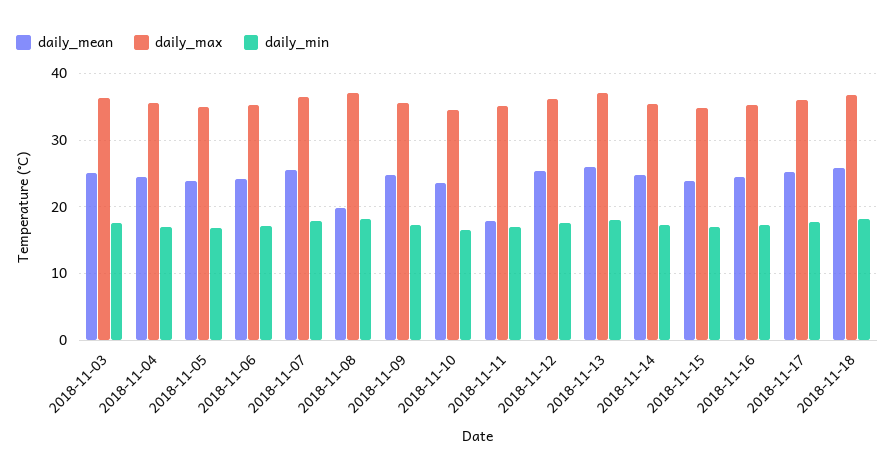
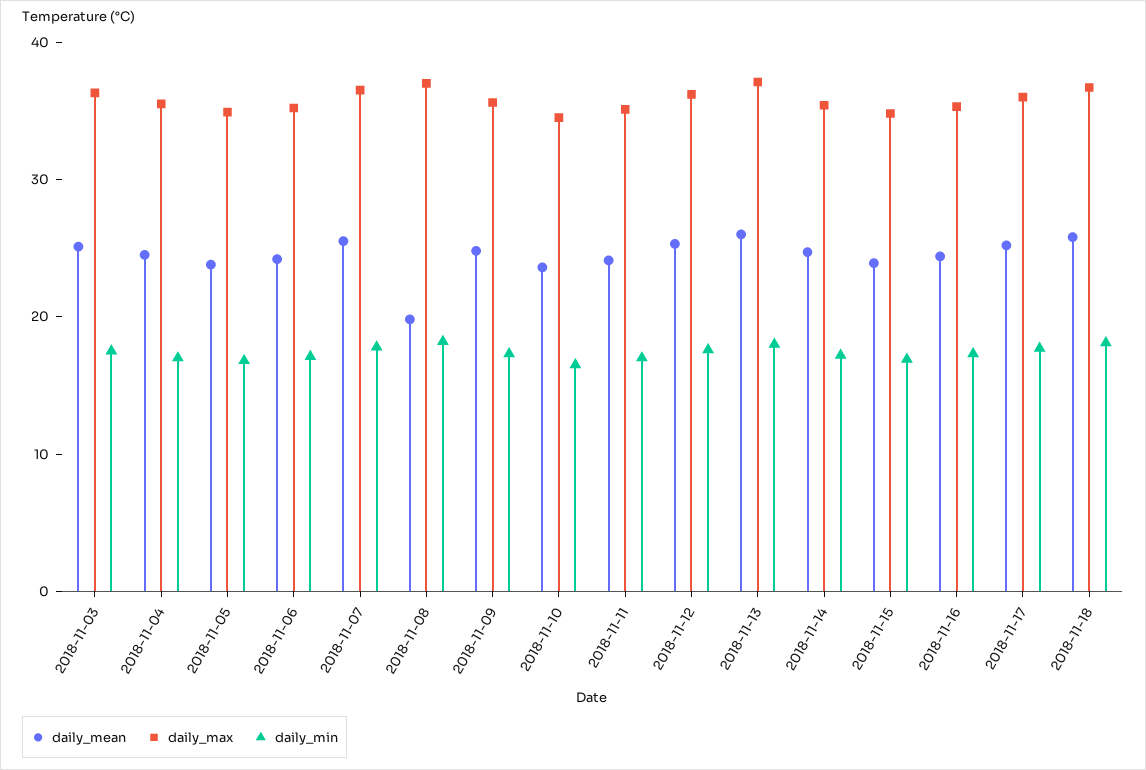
  {
    "daily_mean": {
      "2018-11-03": 25,
      "2018-11-04": 25,
      "2018-11-05": 24,
      "2018-11-06": 24,
      "2018-11-07": 26,
      "2018-11-08": 20,
      "2018-11-09": 25,
      "2018-11-10": 24,
-     "2018-11-11": 18,
+     "2018-11-11": 24,
      "2018-11-12": 25,
      "2018-11-13": 26,
      "2018-11-14": 25,
      "2018-11-15": 24,
      "2018-11-16": 24,
      "2018-11-17": 25,
      "2018-11-18": 26
    },
    "daily_max": {
      "2018-11-03": 36,
      "2018-11-04": 36,
      "2018-11-05": 35,
      "2018-11-06": 35,
      "2018-11-07": 37,
      "2018-11-08": 37,
      "2018-11-09": 36,
      "2018-11-10": 35,
      "2018-11-11": 35,
      "2018-11-12": 36,
      "2018-11-13": 37,
      "2018-11-14": 35,
      "2018-11-15": 35,
      "2018-11-16": 35,
      "2018-11-17": 36,
      "2018-11-18": 37
    },
    "daily_min": {
      "2018-11-03": 18,
      "2018-11-04": 17,
      "2018-11-05": 17,
      "2018-11-06": 17,
      "2018-11-07": 18,
      "2018-11-08": 18,
      "2018-11-09": 17,
      "2018-11-10": 17,
      "2018-11-11": 17,
      "2018-11-12": 18,
      "2018-11-13": 18,
      "2018-11-14": 17,
      "2018-11-15": 17,
      "2018-11-16": 17,
      "2018-11-17": 18,
      "2018-11-18": 18
    }
  }

